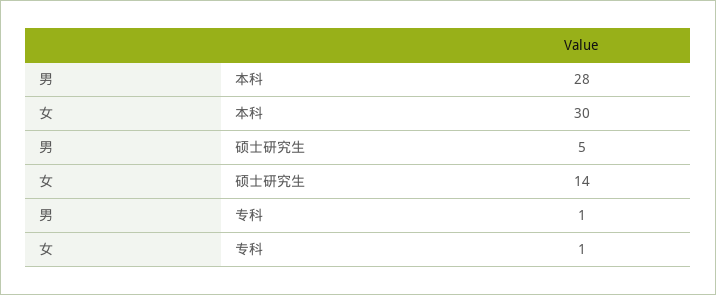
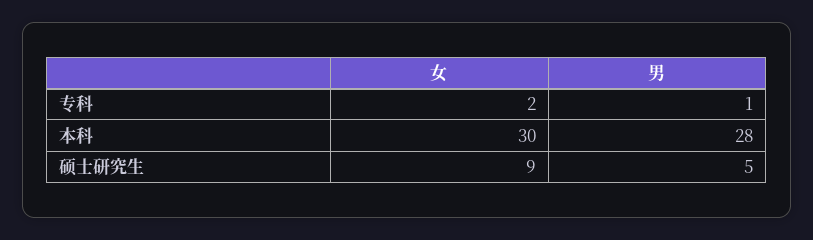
  {
    "男": {
      "本科": 28,
      "硕士研究生": 5,
      "专科": 1
    },
    "女": {
      "本科": 30,
-     "硕士研究生": 14,
+     "硕士研究生": 9,
-     "专科": 1
+     "专科": 2
    }
  }

